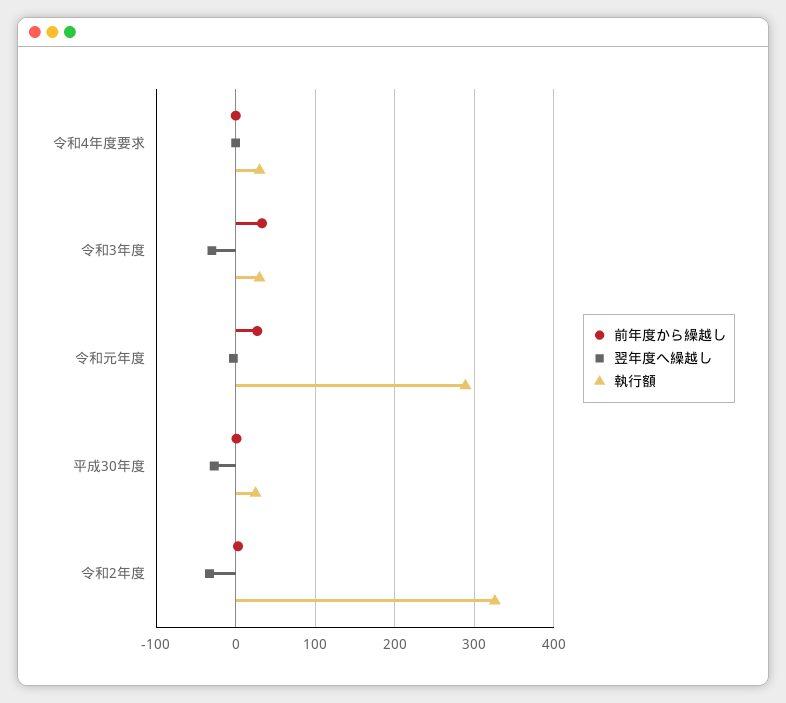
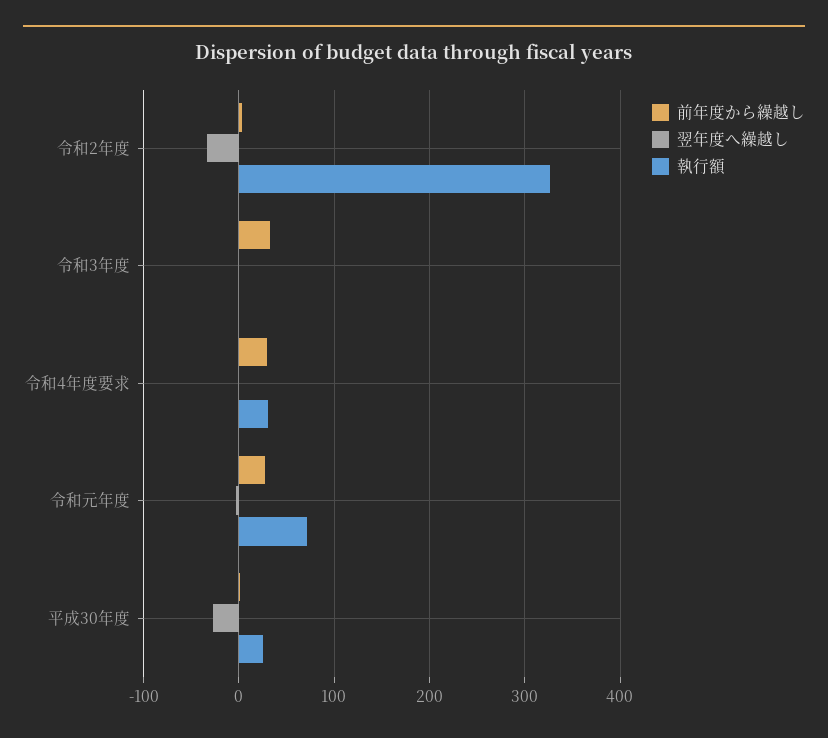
  {
    "前年度から繰越し": {
-     "令和4年度要求": 0,
+     "令和4年度要求": 30,
      "令和3年度": 30,
      "令和元年度": 30,
      "平成30年度": 0,
      "令和2年度": 0
    },
    "翌年度へ繰越し": {
      "令和4年度要求": 0,
-     "令和3年度": -30,
+     "令和3年度": 0,
      "令和元年度": 0,
      "平成30年度": -30,
      "令和2年度": -30
    },
    "執行額": {
      "令和4年度要求": 30,
-     "令和3年度": 30,
+     "令和3年度": 0,
-     "令和元年度": 290,
+     "令和元年度": 70,
      "平成30年度": 30,
      "令和2年度": 330
    }
  }

